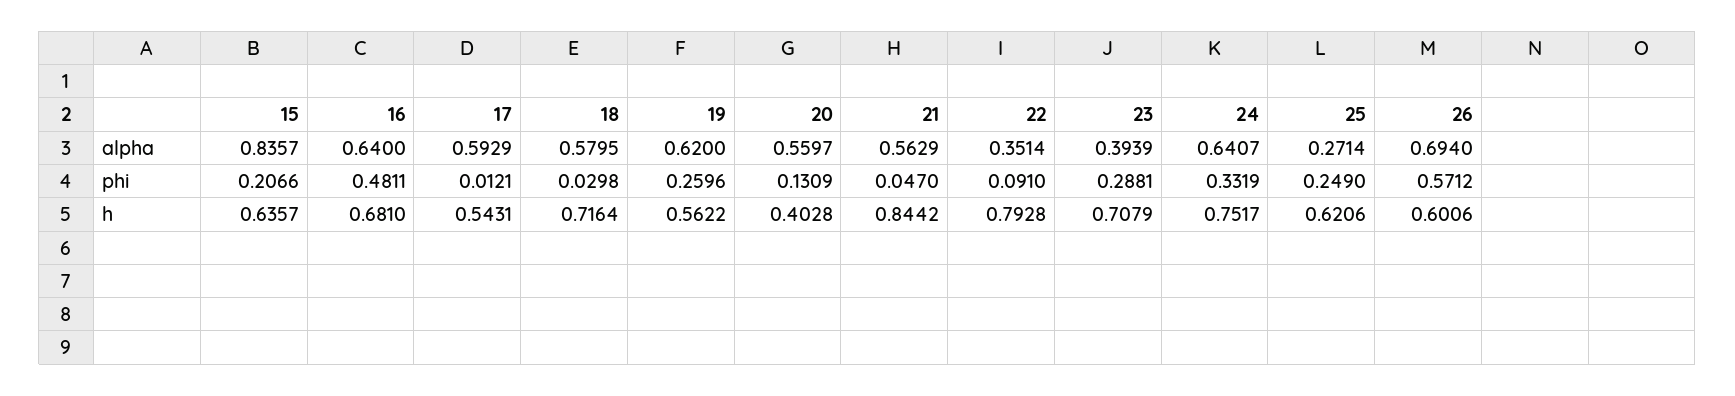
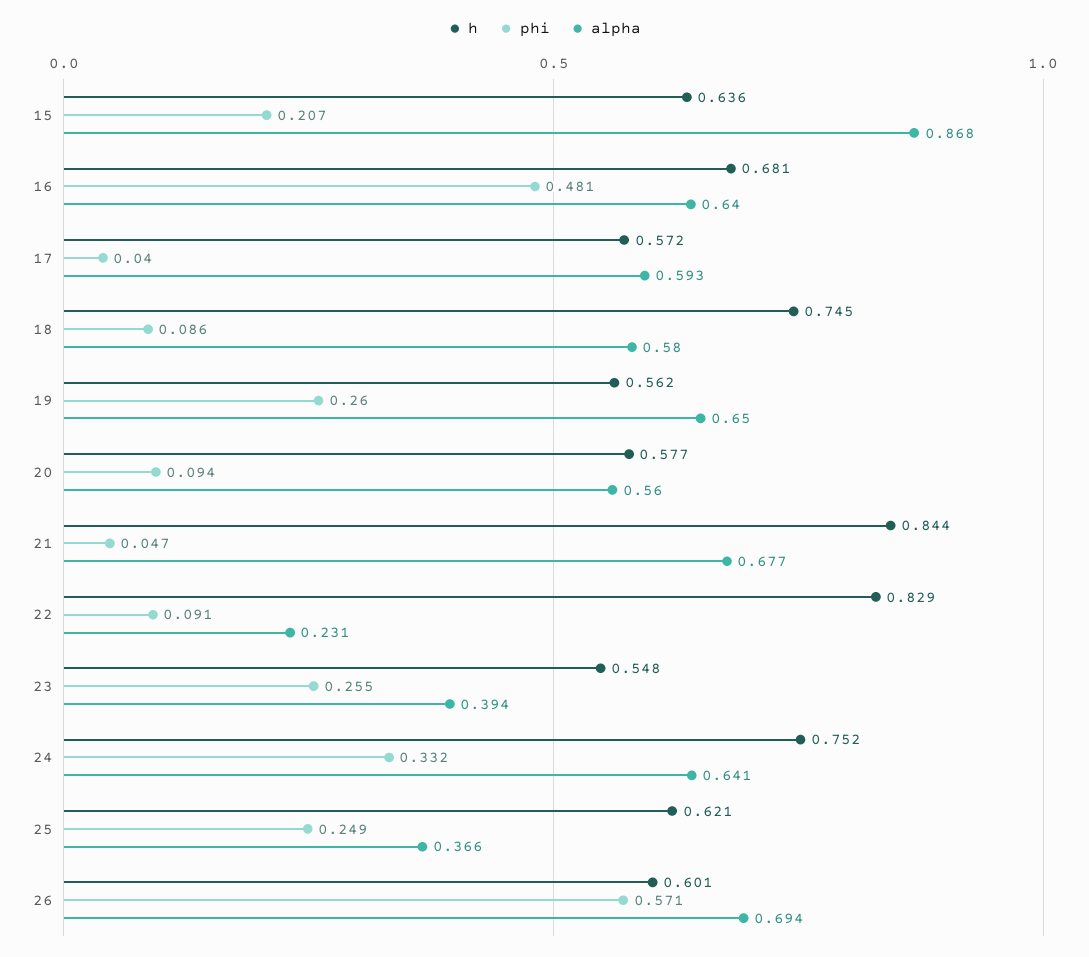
  {
    "alpha": {
-     "15": 0.8357,
+     "15": 0.868,
      "16": 0.64,
      "17": 0.5929,
      "18": 0.5795,
-     "19": 0.62,
+     "19": 0.65,
      "20": 0.5597,
-     "21": 0.5629,
+     "21": 0.677,
-     "22": 0.3514,
+     "22": 0.231,
      "23": 0.3939,
      "24": 0.6407,
-     "25": 0.2714,
+     "25": 0.366,
      "26": 0.694
    },
    "phi": {
      "15": 0.2066,
      "16": 0.4811,
-     "17": 0.0121,
+     "17": 0.04,
-     "18": 0.0298,
+     "18": 0.086,
      "19": 0.2596,
-     "20": 0.1309,
+     "20": 0.094,
      "21": 0.047,
      "22": 0.091,
-     "23": 0.2881,
+     "23": 0.255,
      "24": 0.3319,
      "25": 0.249,
      "26": 0.5712
    },
    "h": {
      "15": 0.6357,
      "16": 0.681,
-     "17": 0.5431,
+     "17": 0.572,
-     "18": 0.7164,
+     "18": 0.745,
      "19": 0.5622,
-     "20": 0.4028,
+     "20": 0.577,
      "21": 0.8442,
-     "22": 0.7928,
+     "22": 0.829,
-     "23": 0.7079,
+     "23": 0.548,
      "24": 0.7517,
      "25": 0.6206,
      "26": 0.6006
    }
  }

